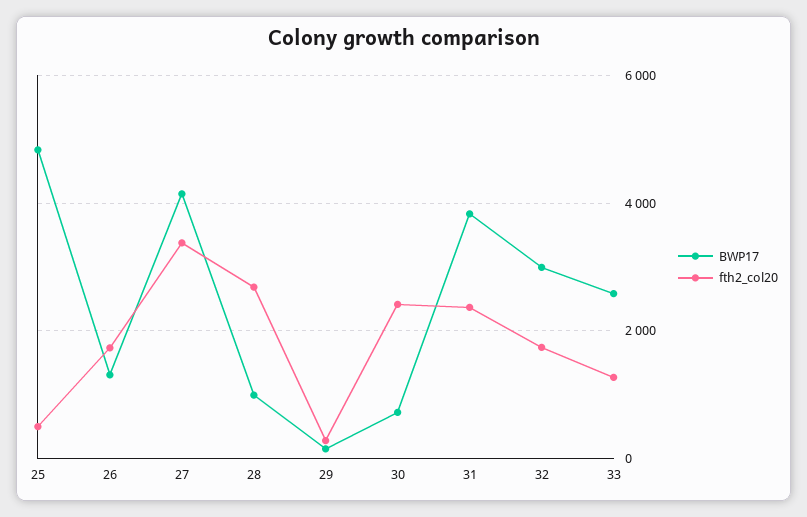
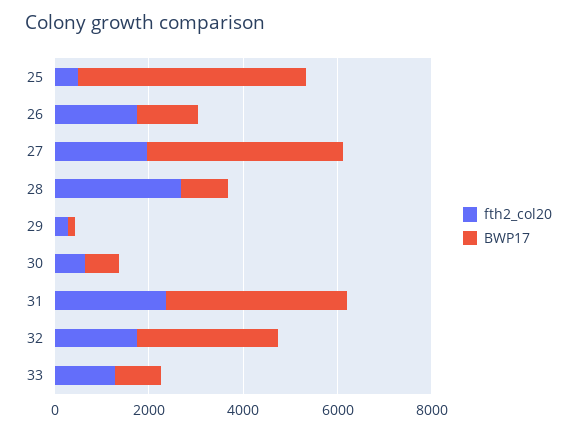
  {
    "BWP17": {
      "25": 4800,
      "26": 1400,
      "27": 4200,
      "28": 1000,
      "29": 200,
      "30": 800,
      "31": 3800,
      "32": 3000,
-     "33": 2600
+     "33": 1000
    },
    "fth2_col20": {
      "25": 600,
      "26": 1800,
-     "27": 3400,
+     "27": 2000,
      "28": 2600,
      "29": 200,
-     "30": 2400,
+     "30": 500,
      "31": 2400,
      "32": 1800,
      "33": 1200
    }
  }

